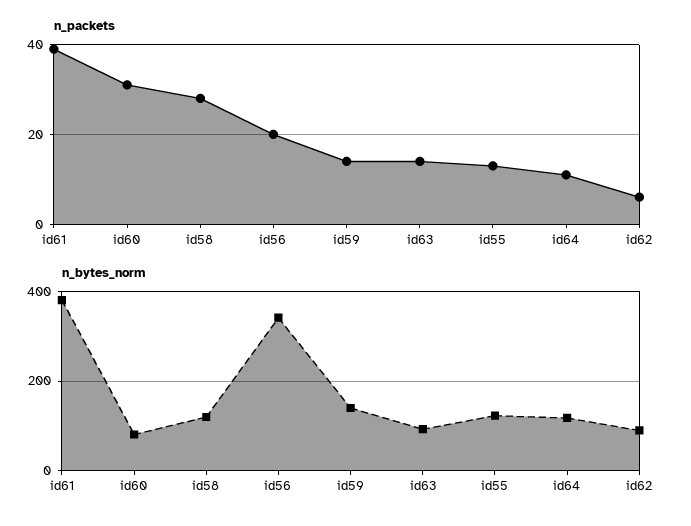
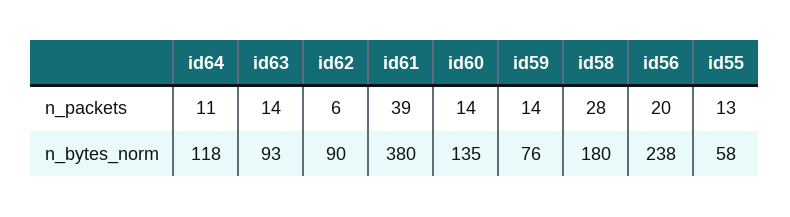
  {
    "n_packets": {
      "id61": 39,
-     "id60": 30,
+     "id60": 14,
      "id58": 28,
      "id56": 20,
      "id59": 14,
      "id63": 14,
      "id55": 13,
      "id64": 11,
      "id62": 6
    },
    "n_bytes_norm": {
      "id61": 380,
-     "id60": 80,
+     "id60": 135,
-     "id58": 120,
+     "id58": 180,
-     "id56": 340,
+     "id56": 238,
-     "id59": 140,
+     "id59": 76,
      "id63": 93,
-     "id55": 120,
+     "id55": 58,
      "id64": 118,
      "id62": 90
    }
  }

